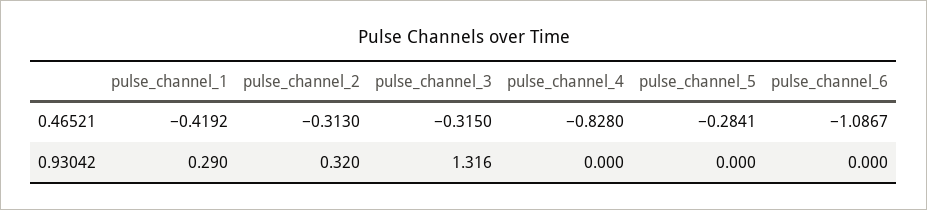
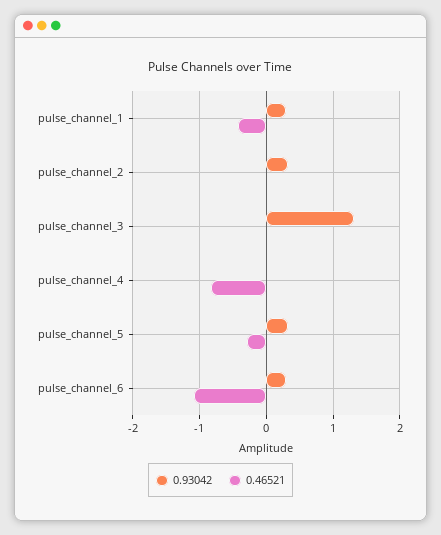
  {
    "0.46521": {
      "pulse_channel_1": -0.4192,
-     "pulse_channel_2": -0.313,
+     "pulse_channel_2": 0,
-     "pulse_channel_3": -0.315,
+     "pulse_channel_3": 0,
      "pulse_channel_4": -0.828,
      "pulse_channel_5": -0.2841,
      "pulse_channel_6": -1.0867
    },
    "0.93042": {
      "pulse_channel_1": 0.29,
      "pulse_channel_2": 0.32,
      "pulse_channel_3": 1.316,
      "pulse_channel_4": 0,
-     "pulse_channel_5": 0,
+     "pulse_channel_5": 0.3,
-     "pulse_channel_6": 0
+     "pulse_channel_6": 0.3
    }
  }

